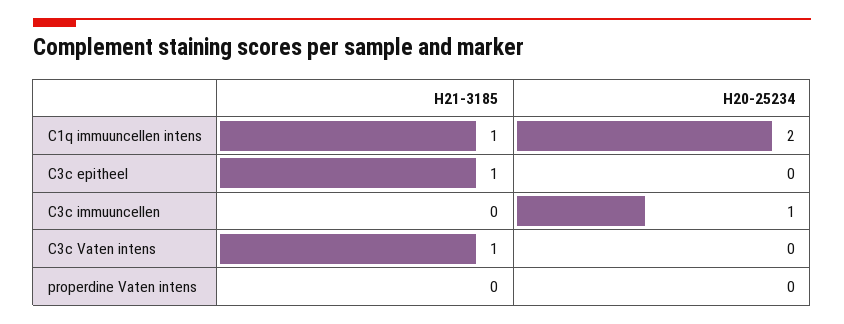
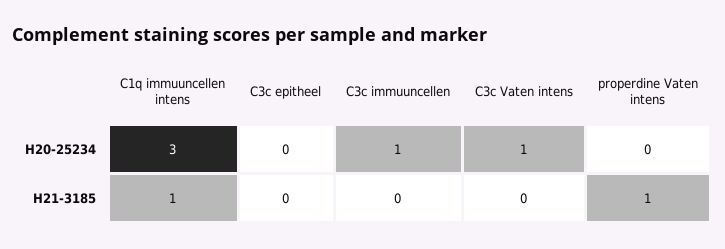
  {
    "H21-3185": {
      "C1q immuuncellen intens": 1,
-     "C3c epitheel": 1,
+     "C3c epitheel": 0,
      "C3c immuuncellen": 0,
-     "C3c Vaten intens": 1,
+     "C3c Vaten intens": 0,
-     "properdine Vaten intens": 0
+     "properdine Vaten intens": 1
    },
    "H20-25234": {
-     "C1q immuuncellen intens": 2,
+     "C1q immuuncellen intens": 3,
      "C3c epitheel": 0,
      "C3c immuuncellen": 1,
-     "C3c Vaten intens": 0,
+     "C3c Vaten intens": 1,
      "properdine Vaten intens": 0
    }
  }

